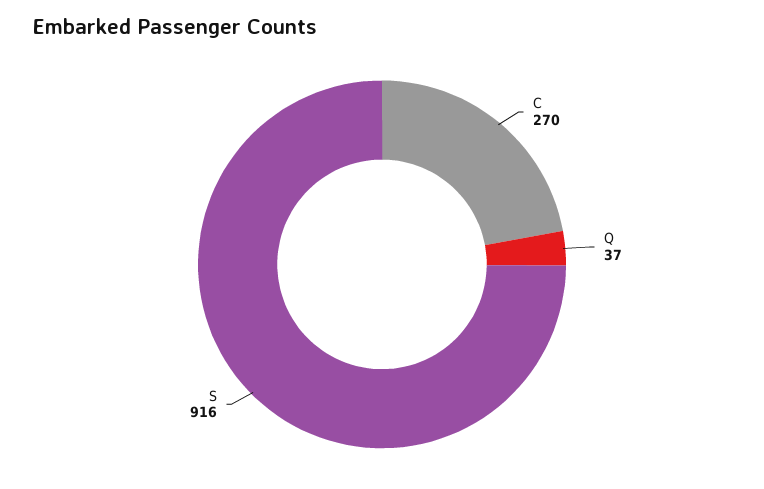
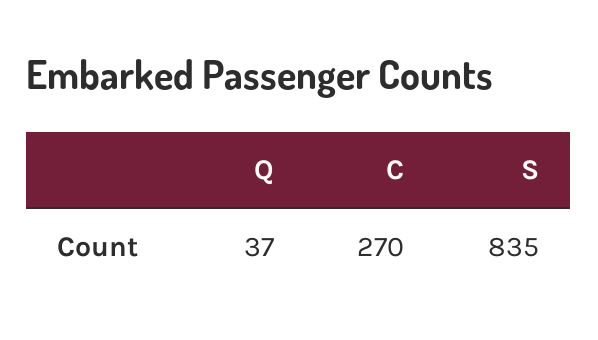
  {
    "C": 270,
    "Q": 37,
-   "S": 916
+   "S": 835
  }

